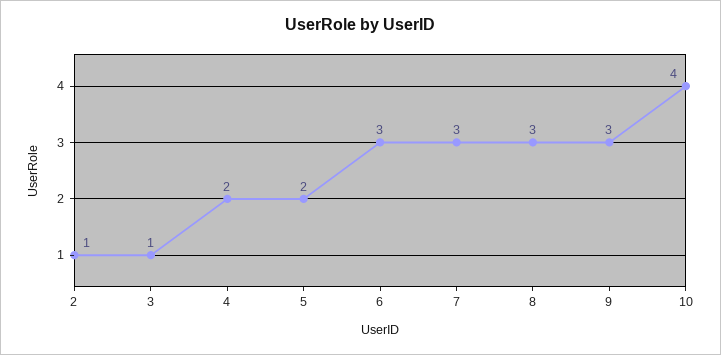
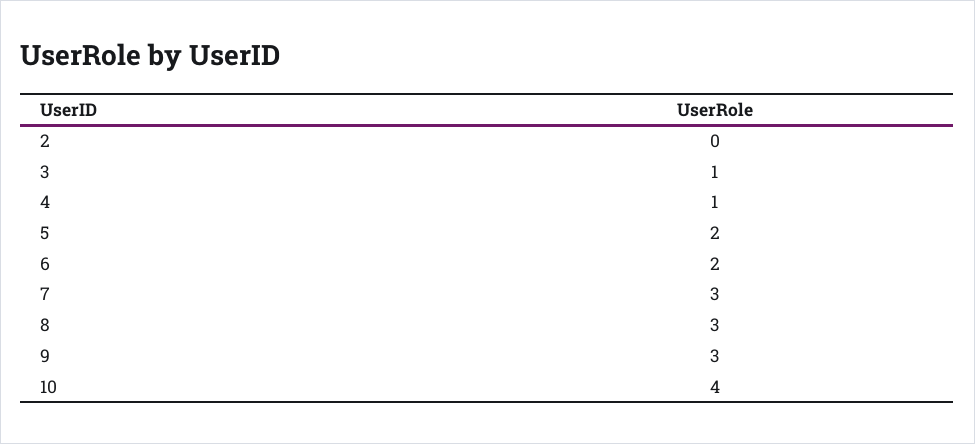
  {
-   "2": 1,
+   "2": 0,
    "3": 1,
-   "4": 2,
+   "4": 1,
    "5": 2,
-   "6": 3,
+   "6": 2,
    "7": 3,
    "8": 3,
    "9": 3,
    "10": 4
  }

